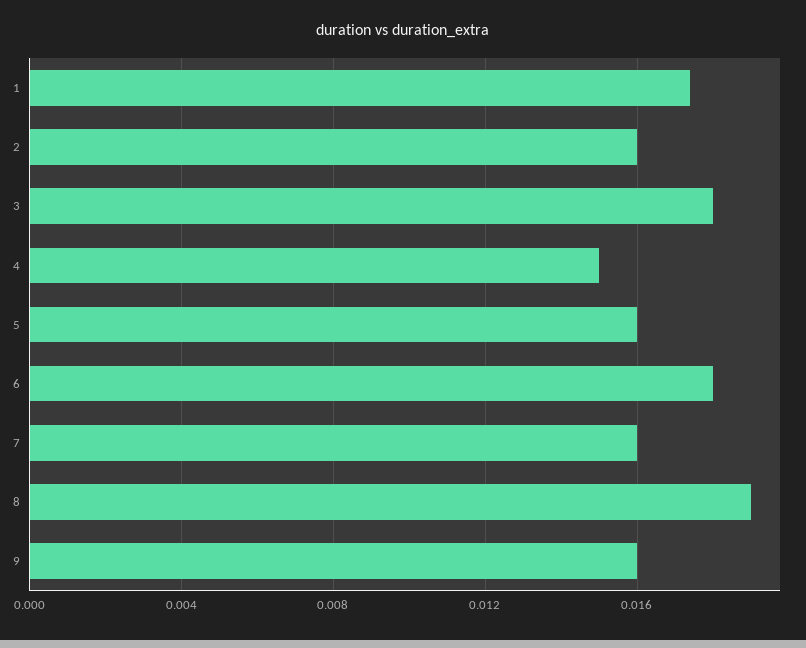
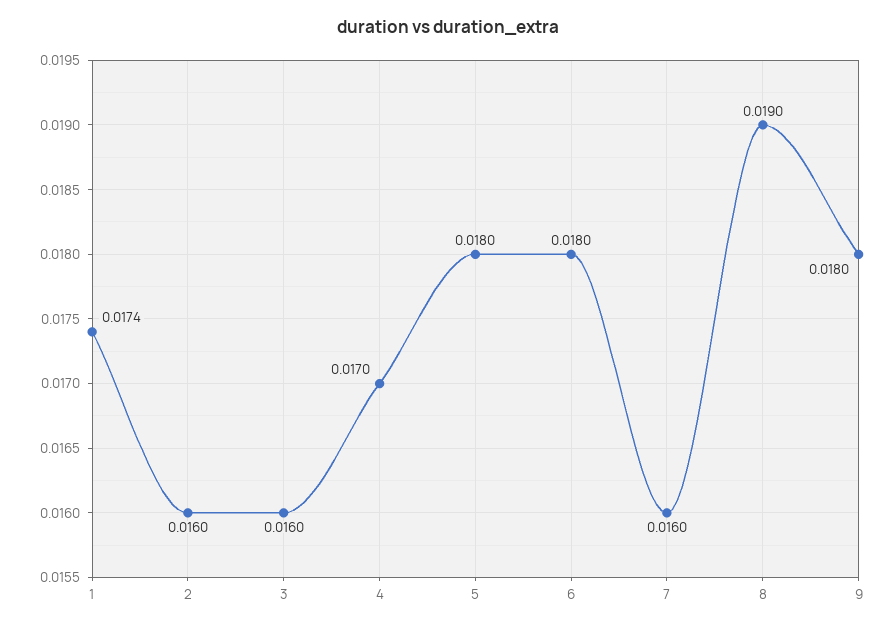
  {
    "1": 0.0174,
    "2": 0.016,
-   "3": 0.018,
+   "3": 0.016,
-   "4": 0.015,
+   "4": 0.017,
-   "5": 0.016,
+   "5": 0.018,
    "6": 0.018,
    "7": 0.016,
    "8": 0.019,
-   "9": 0.016
+   "9": 0.018
  }

